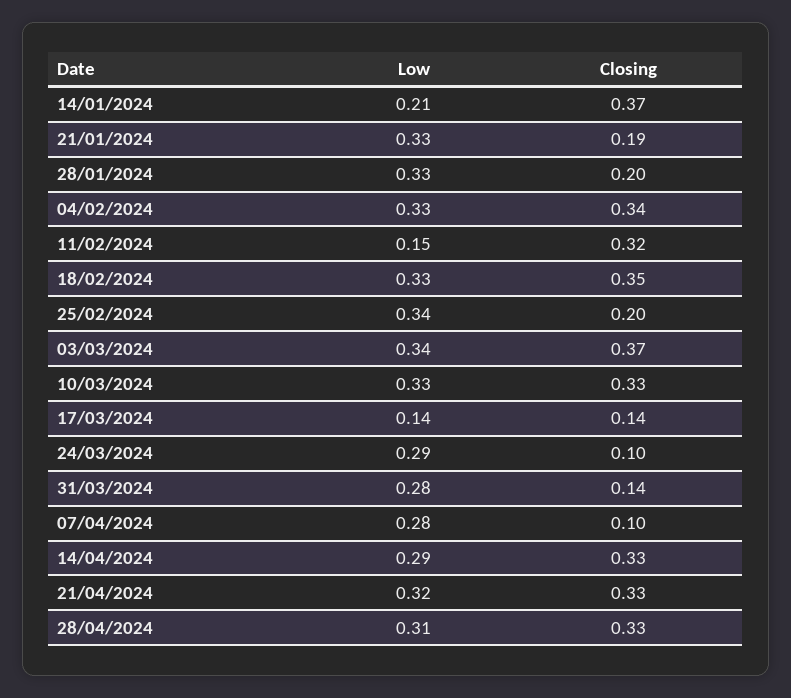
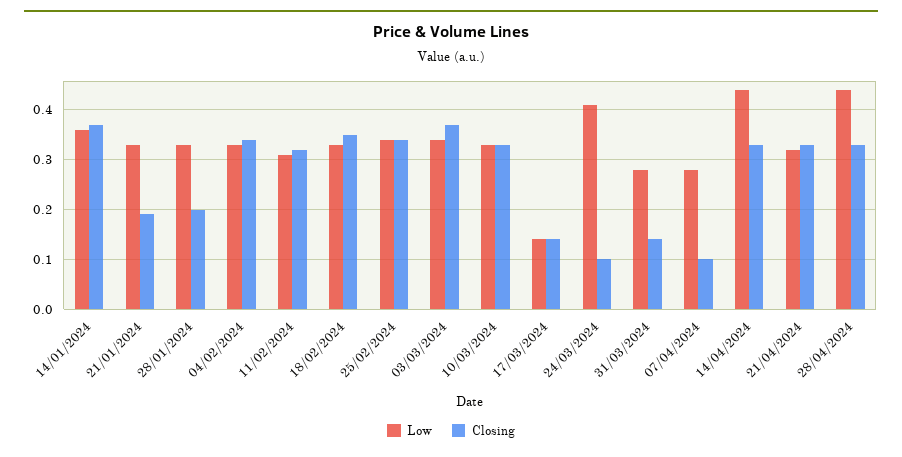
  {
    "Low": {
-     "14/01/2024": 0.21,
+     "14/01/2024": 0.35,
      "21/01/2024": 0.33,
      "28/01/2024": 0.33,
      "04/02/2024": 0.33,
-     "11/02/2024": 0.15,
+     "11/02/2024": 0.3,
      "18/02/2024": 0.33,
      "25/02/2024": 0.34,
      "03/03/2024": 0.34,
      "10/03/2024": 0.33,
      "17/03/2024": 0.14,
-     "24/03/2024": 0.29,
+     "24/03/2024": 0.4,
      "31/03/2024": 0.28,
      "07/04/2024": 0.28,
-     "14/04/2024": 0.29,
+     "14/04/2024": 0.45,
      "21/04/2024": 0.32,
-     "28/04/2024": 0.31
+     "28/04/2024": 0.45
    },
    "Closing": {
      "14/01/2024": 0.37,
      "21/01/2024": 0.19,
      "28/01/2024": 0.2,
      "04/02/2024": 0.34,
      "11/02/2024": 0.32,
      "18/02/2024": 0.35,
-     "25/02/2024": 0.2,
+     "25/02/2024": 0.35,
      "03/03/2024": 0.37,
      "10/03/2024": 0.33,
      "17/03/2024": 0.14,
      "24/03/2024": 0.1,
      "31/03/2024": 0.14,
      "07/04/2024": 0.1,
      "14/04/2024": 0.33,
      "21/04/2024": 0.33,
      "28/04/2024": 0.33
    }
  }

